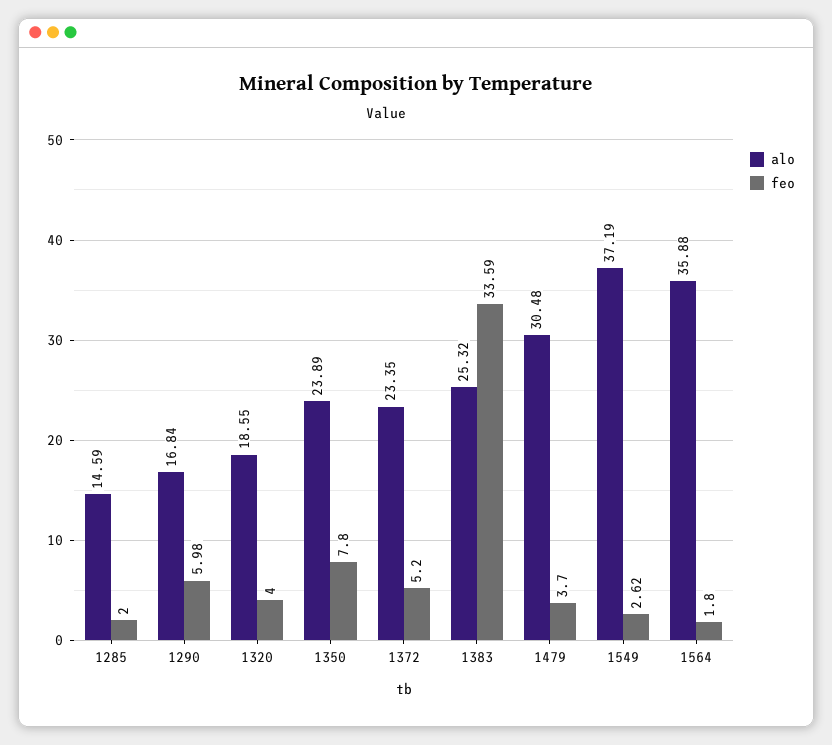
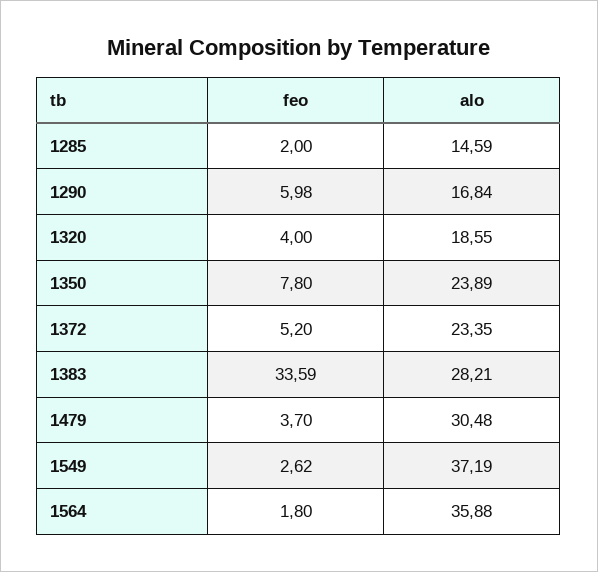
  {
    "alo": {
      "1285": 14.59,
      "1290": 16.84,
      "1320": 18.55,
      "1350": 23.89,
      "1372": 23.35,
-     "1383": 25.32,
+     "1383": 28.21,
      "1479": 30.48,
      "1549": 37.19,
      "1564": 35.88
    },
    "feo": {
      "1285": 2,
      "1290": 5.98,
      "1320": 4,
      "1350": 7.8,
      "1372": 5.2,
      "1383": 33.59,
      "1479": 3.7,
      "1549": 2.62,
      "1564": 1.8
    }
  }

